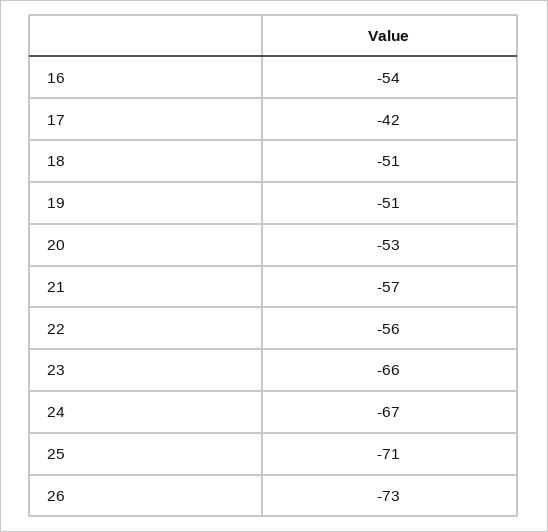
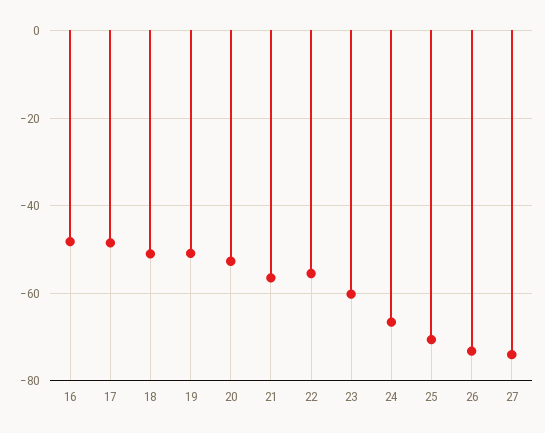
  {
-   "16": -54,
+   "16": -48,
-   "17": -42,
+   "17": -48,
    "18": -51,
    "19": -51,
    "20": -53,
    "21": -57,
    "22": -56,
-   "23": -66,
+   "23": -60,
    "24": -67,
    "25": -71,
-   "26": -73
+   "26": -73,
+   "27": -74
  }

